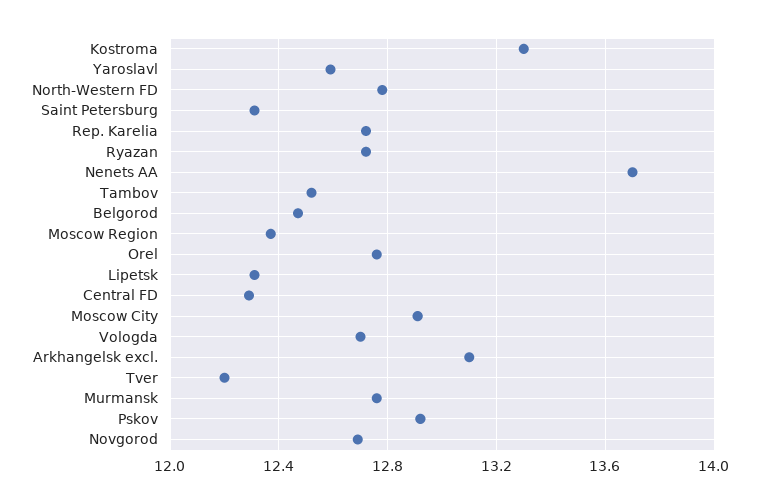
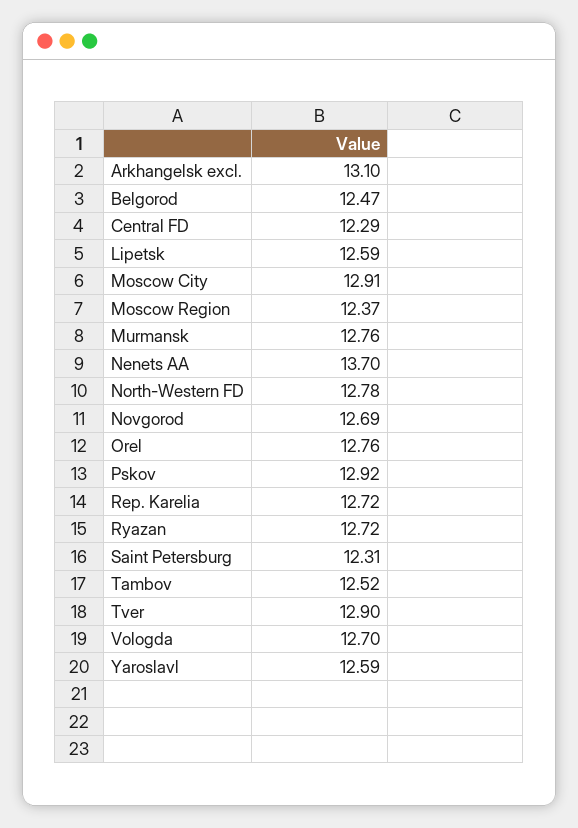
  {
-   "Kostroma": 13.3,
    "Yaroslavl": 12.59,
    "North-Western FD": 12.78,
    "Saint Petersburg": 12.31,
    "Rep. Karelia": 12.72,
    "Ryazan": 12.72,
    "Nenets AA": 13.7,
    "Tambov": 12.52,
    "Belgorod": 12.47,
    "Moscow Region": 12.37,
    "Orel": 12.76,
-   "Lipetsk": 12.3,
+   "Lipetsk": 12.59,
    "Central FD": 12.29,
    "Moscow City": 12.91,
    "Vologda": 12.7,
    "Arkhangelsk excl.": 13.1,
-   "Tver": 12.2,
+   "Tver": 12.9,
    "Murmansk": 12.76,
    "Pskov": 12.92,
    "Novgorod": 12.69
  }

